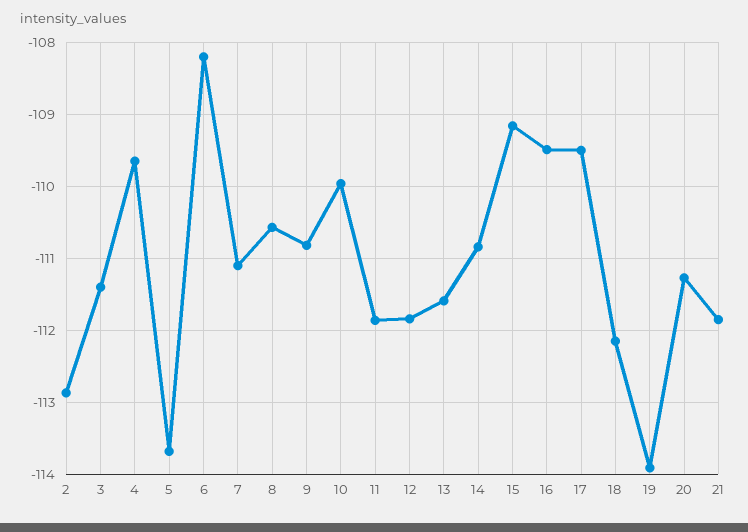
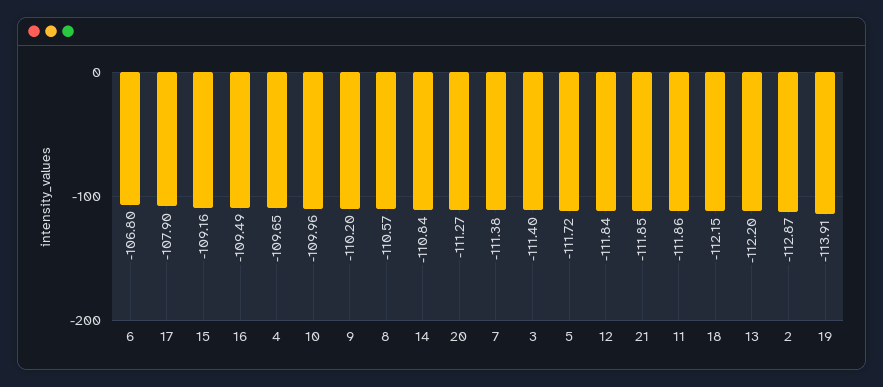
  {
    "2": -112.87,
    "3": -111.4,
    "4": -109.65,
-   "5": -113.7,
+   "5": -111.72,
-   "6": -108.2,
+   "6": -106.8,
-   "7": -111.1,
+   "7": -111.38,
    "8": -110.57,
-   "9": -110.8,
+   "9": -110.2,
    "10": -109.96,
    "11": -111.86,
    "12": -111.84,
-   "13": -111.6,
+   "13": -112.2,
    "14": -110.84,
    "15": -109.16,
    "16": -109.49,
-   "17": -109.5,
+   "17": -107.9,
    "18": -112.15,
    "19": -113.91,
    "20": -111.27,
    "21": -111.85
  }

